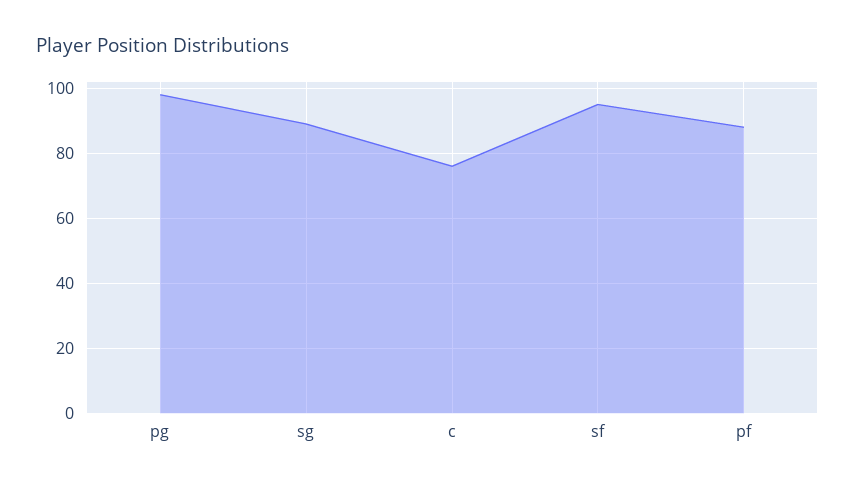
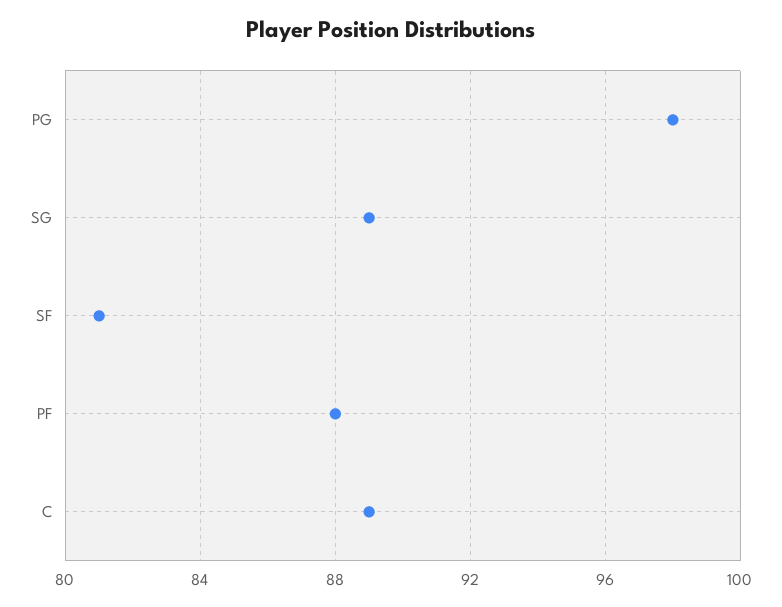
  {
    "pg": 98,
    "sg": 89,
-   "c": 75,
+   "c": 89,
-   "sf": 95,
+   "sf": 81,
    "pf": 88
  }

